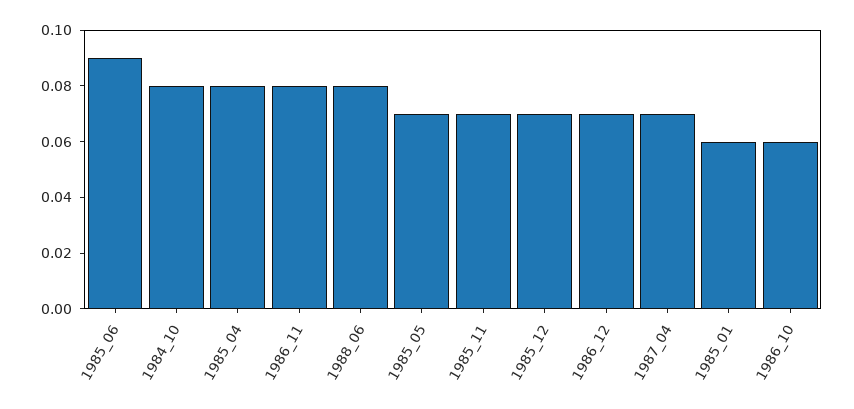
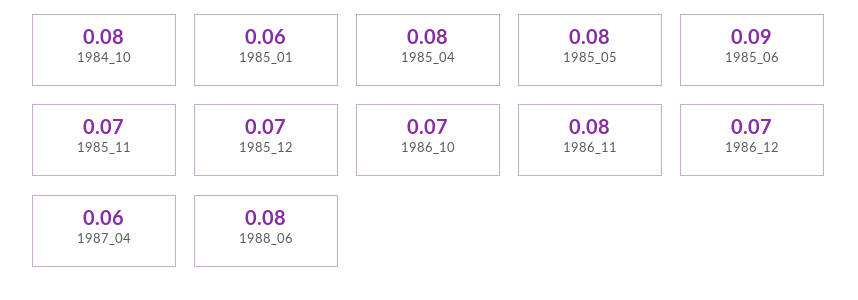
  {
    "1985_06": 0.09,
    "1984_10": 0.08,
    "1985_04": 0.08,
    "1986_11": 0.08,
    "1988_06": 0.08,
-   "1985_05": 0.07,
+   "1985_05": 0.08,
    "1985_11": 0.07,
    "1985_12": 0.07,
    "1986_12": 0.07,
-   "1987_04": 0.07,
+   "1987_04": 0.06,
    "1985_01": 0.06,
-   "1986_10": 0.06
+   "1986_10": 0.07
  }

